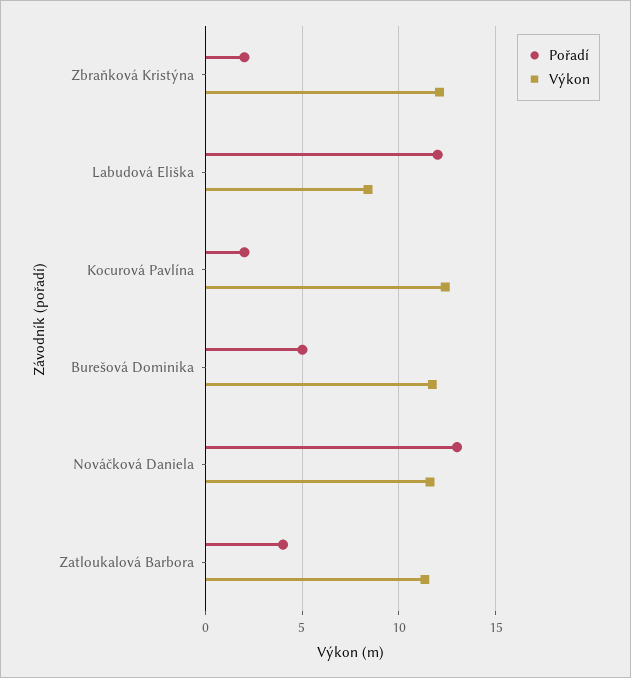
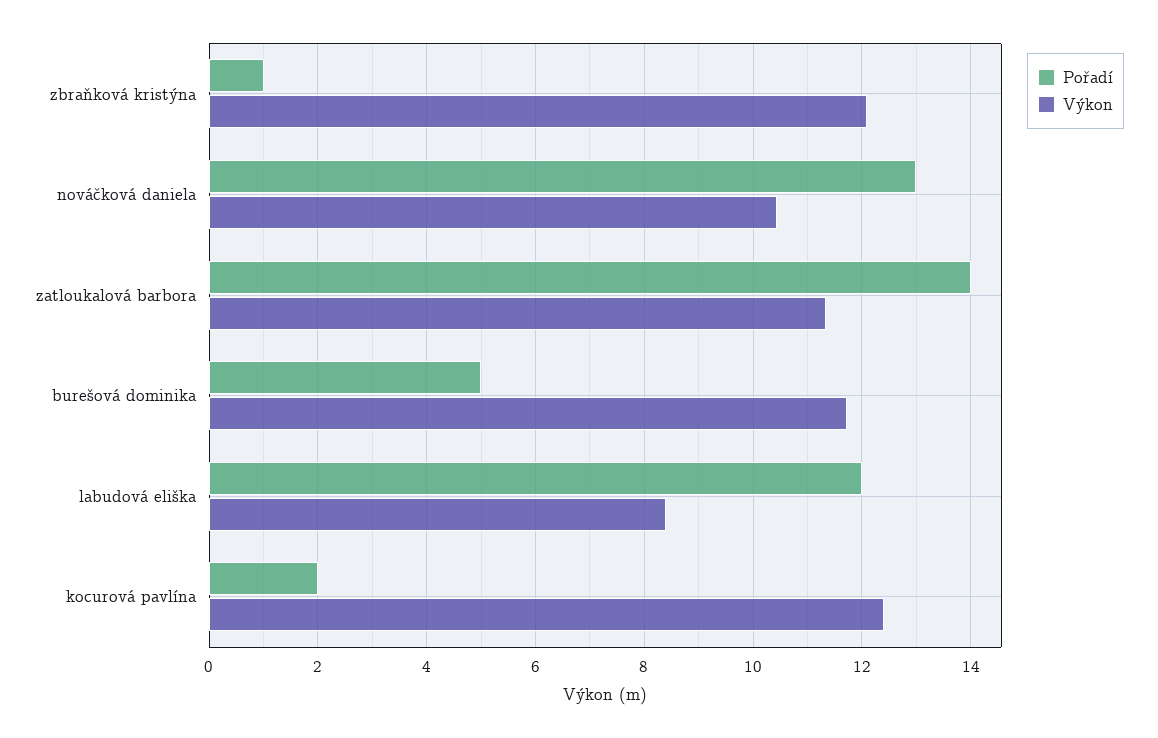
  {
    "Pořadí": {
-     "Zbraňková Kristýna": 2,
+     "Zbraňková Kristýna": 1,
      "Labudová Eliška": 12,
      "Kocurová Pavlína": 2,
      "Burešová Dominika": 5,
      "Nováčková Daniela": 13,
-     "Zatloukalová Barbora": 4
+     "Zatloukalová Barbora": 14
    },
    "Výkon": {
      "Zbraňková Kristýna": 12.2,
      "Labudová Eliška": 8.4,
      "Kocurová Pavlína": 12.4,
      "Burešová Dominika": 11.8,
-     "Nováčková Daniela": 11.5,
+     "Nováčková Daniela": 10.4,
      "Zatloukalová Barbora": 11.4
    }
  }

